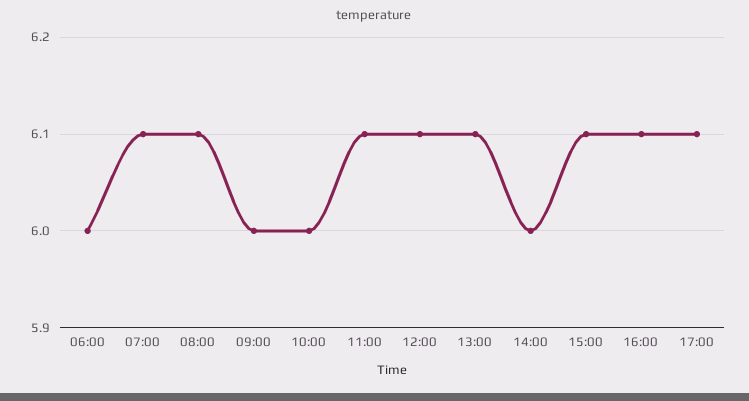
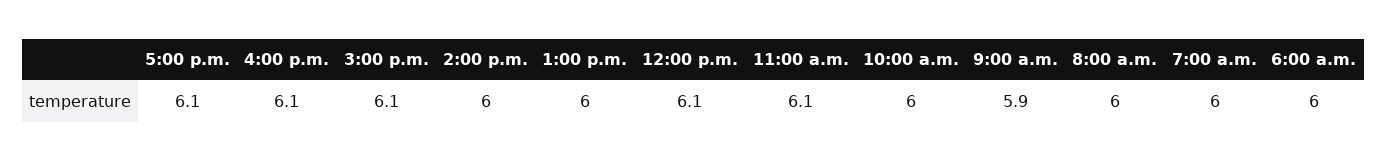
  {
    "06:00": 6,
-   "07:00": 6.1,
+   "07:00": 6,
-   "08:00": 6.1,
+   "08:00": 6,
-   "09:00": 6,
+   "09:00": 5.9,
    "10:00": 6,
    "11:00": 6.1,
    "12:00": 6.1,
-   "13:00": 6.1,
+   "13:00": 6,
    "14:00": 6,
    "15:00": 6.1,
    "16:00": 6.1,
    "17:00": 6.1
  }

